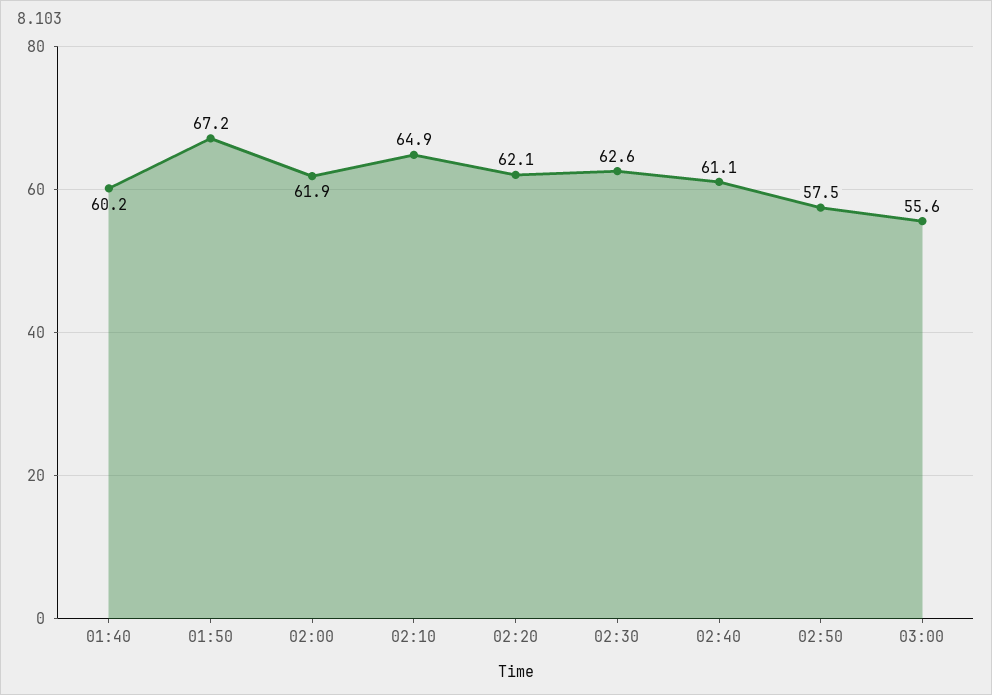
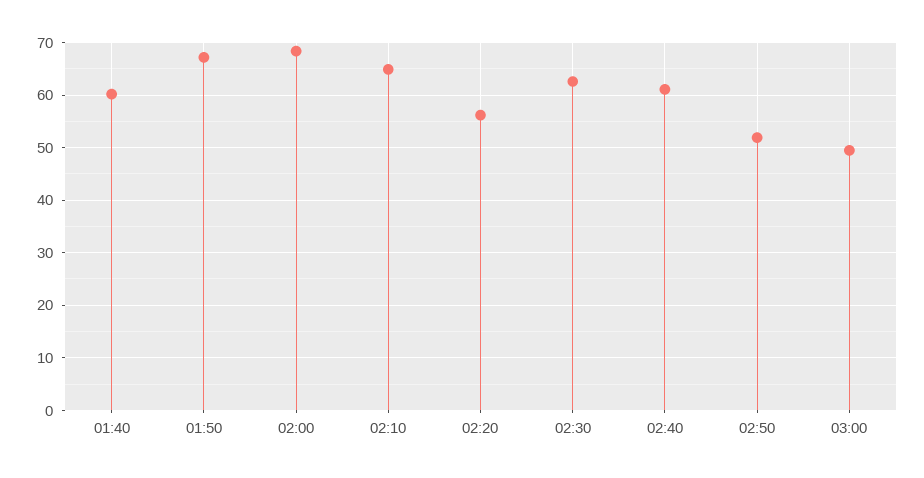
  {
    "01:40": 60.2,
    "01:50": 67.2,
-   "02:00": 61.9,
+   "02:00": 68,
    "02:10": 64.9,
-   "02:20": 62.1,
+   "02:20": 56,
    "02:30": 62.6,
    "02:40": 61.1,
-   "02:50": 57.5,
+   "02:50": 52,
-   "03:00": 55.6
+   "03:00": 50
  }

